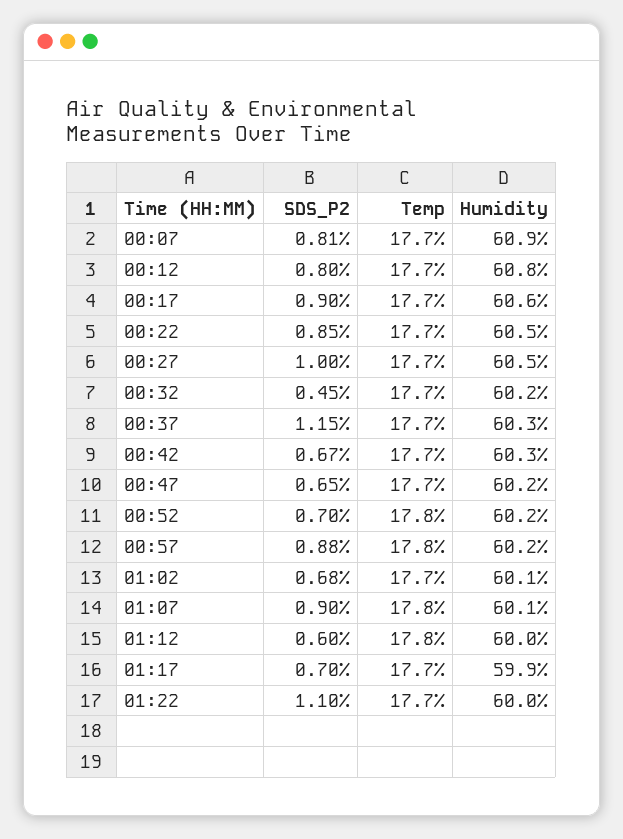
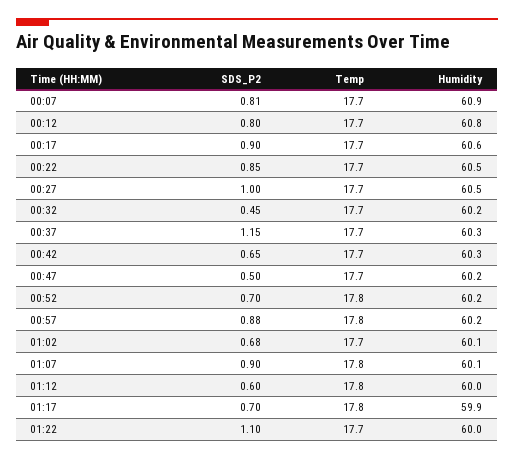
  {
    "SDS_P2": {
      "00:07": 0.81,
      "00:12": 0.8,
      "00:17": 0.9,
      "00:22": 0.85,
      "00:27": 1,
      "00:32": 0.45,
      "00:37": 1.15,
-     "00:42": 0.67,
+     "00:42": 0.65,
-     "00:47": 0.65,
+     "00:47": 0.5,
      "00:52": 0.7,
      "00:57": 0.88,
      "01:02": 0.68,
      "01:07": 0.9,
      "01:12": 0.6,
      "01:17": 0.7,
      "01:22": 1.1
    },
    "Temp": {
      "00:07": 17.7,
      "00:12": 17.7,
      "00:17": 17.7,
      "00:22": 17.7,
      "00:27": 17.7,
      "00:32": 17.7,
      "00:37": 17.7,
      "00:42": 17.7,
      "00:47": 17.7,
      "00:52": 17.8,
      "00:57": 17.8,
      "01:02": 17.7,
      "01:07": 17.8,
      "01:12": 17.8,
-     "01:17": 17.7,
+     "01:17": 17.8,
      "01:22": 17.7
    },
    "Humidity": {
      "00:07": 60.9,
      "00:12": 60.8,
      "00:17": 60.6,
      "00:22": 60.5,
      "00:27": 60.5,
      "00:32": 60.2,
      "00:37": 60.3,
      "00:42": 60.3,
      "00:47": 60.2,
      "00:52": 60.2,
      "00:57": 60.2,
      "01:02": 60.1,
      "01:07": 60.1,
      "01:12": 60,
      "01:17": 59.9,
      "01:22": 60
    }
  }

